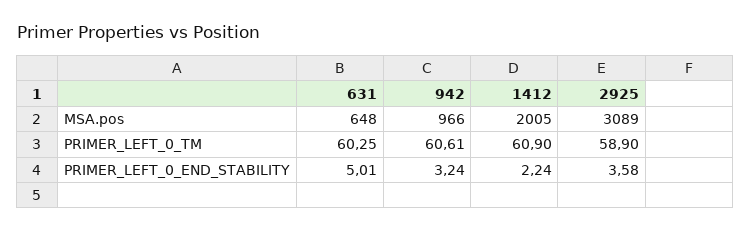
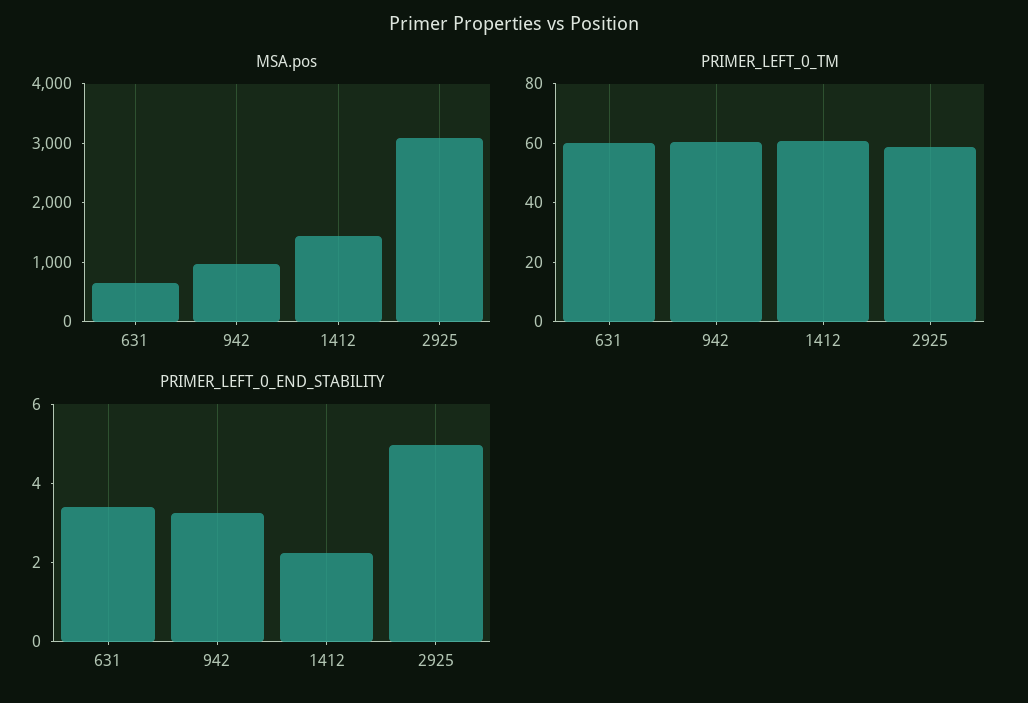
  {
    "MSA.pos": {
      "631": 648,
      "942": 966,
-     "1412": 2005,
+     "1412": 1400,
      "2925": 3089
    },
    "PRIMER_LEFT_0_TM": {
      "631": 60.25,
      "942": 60.61,
      "1412": 60.9,
      "2925": 58.9
    },
    "PRIMER_LEFT_0_END_STABILITY": {
-     "631": 5.01,
+     "631": 3.5,
      "942": 3.24,
      "1412": 2.24,
-     "2925": 3.58
+     "2925": 5
    }
  }

